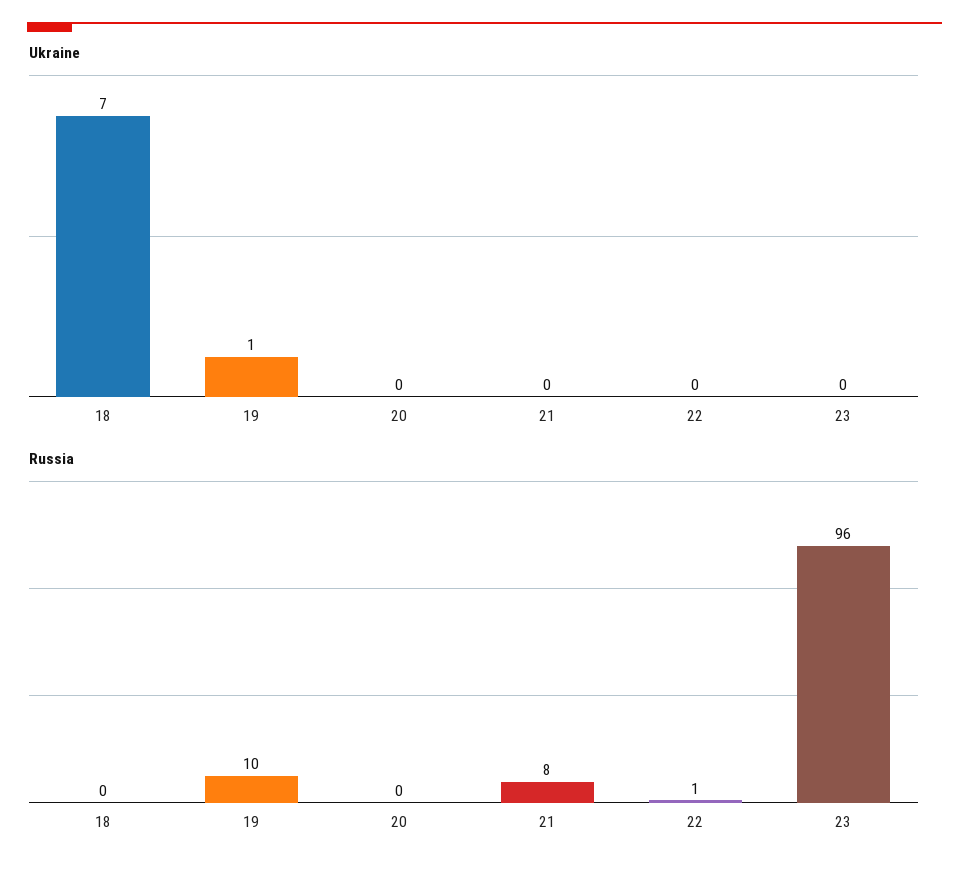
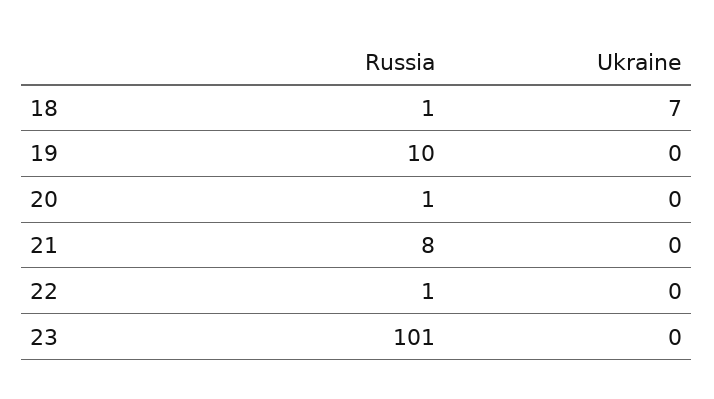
  {
    "Ukraine": {
      "18": 7,
-     "19": 1,
+     "19": 0,
      "20": 0,
      "21": 0,
      "22": 0,
      "23": 0
    },
    "Russia": {
-     "18": 0,
+     "18": 1,
      "19": 10,
-     "20": 0,
+     "20": 1,
      "21": 8,
      "22": 1,
-     "23": 96
+     "23": 101
    }
  }

